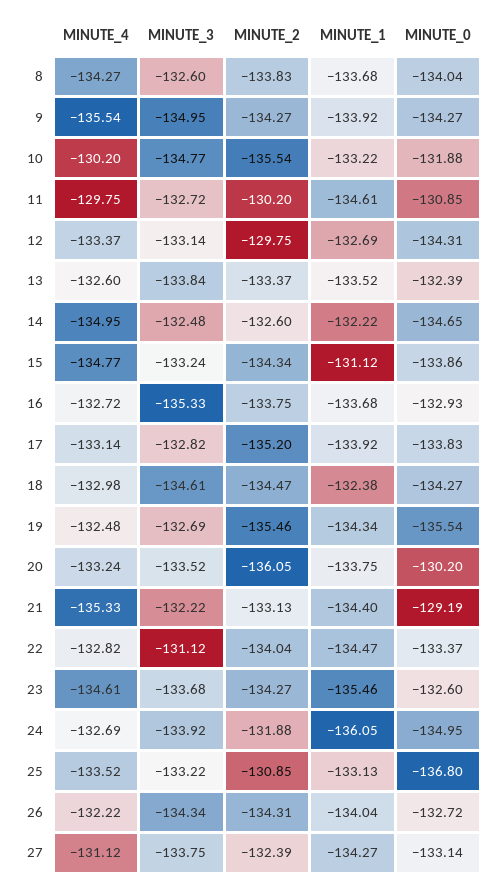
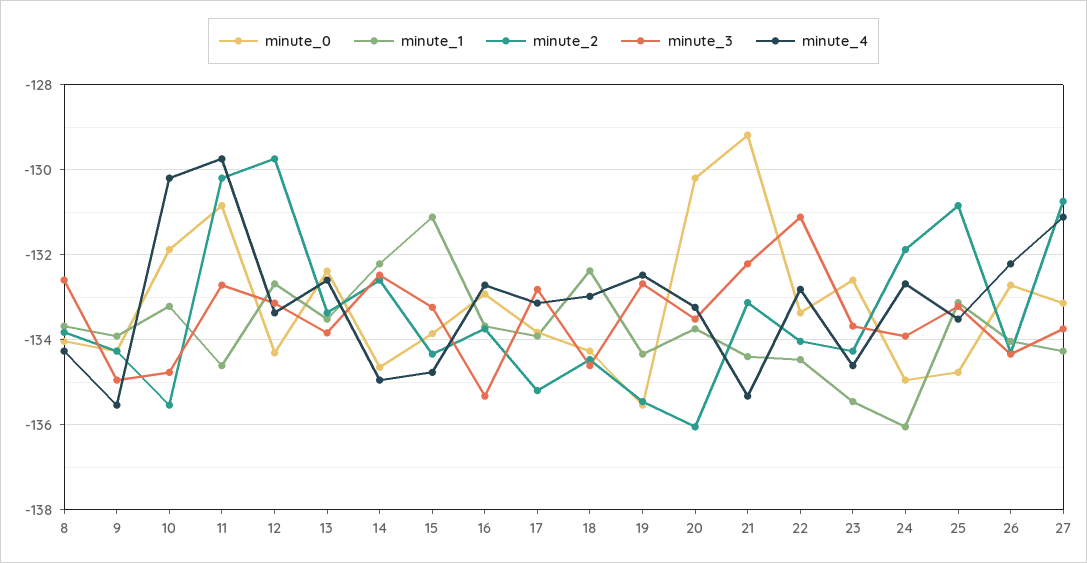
  {
    "MINUTE_4": {
      "8": -134.27,
      "9": -135.54,
      "10": -130.2,
      "11": -129.75,
      "12": -133.37,
      "13": -132.6,
      "14": -134.95,
      "15": -134.77,
      "16": -132.72,
      "17": -133.14,
      "18": -132.98,
      "19": -132.48,
      "20": -133.24,
      "21": -135.33,
      "22": -132.82,
      "23": -134.61,
      "24": -132.69,
      "25": -133.52,
      "26": -132.22,
      "27": -131.12
    },
    "MINUTE_3": {
      "8": -132.6,
      "9": -134.95,
      "10": -134.77,
      "11": -132.72,
      "12": -133.14,
      "13": -133.84,
      "14": -132.48,
      "15": -133.24,
      "16": -135.33,
      "17": -132.82,
      "18": -134.61,
      "19": -132.69,
      "20": -133.52,
      "21": -132.22,
      "22": -131.12,
      "23": -133.68,
      "24": -133.92,
      "25": -133.22,
      "26": -134.34,
      "27": -133.75
    },
    "MINUTE_2": {
      "8": -133.83,
      "9": -134.27,
      "10": -135.54,
      "11": -130.2,
      "12": -129.75,
      "13": -133.37,
      "14": -132.6,
      "15": -134.34,
      "16": -133.75,
      "17": -135.2,
      "18": -134.47,
      "19": -135.46,
      "20": -136.05,
      "21": -133.13,
      "22": -134.04,
      "23": -134.27,
      "24": -131.88,
      "25": -130.85,
      "26": -134.31,
-     "27": -132.39
+     "27": -130.8
    },
    "MINUTE_1": {
      "8": -133.68,
      "9": -133.92,
      "10": -133.22,
      "11": -134.61,
      "12": -132.69,
      "13": -133.52,
      "14": -132.22,
      "15": -131.12,
      "16": -133.68,
      "17": -133.92,
      "18": -132.38,
      "19": -134.34,
      "20": -133.75,
      "21": -134.4,
      "22": -134.47,
      "23": -135.46,
      "24": -136.05,
      "25": -133.13,
      "26": -134.04,
      "27": -134.27
    },
    "MINUTE_0": {
      "8": -134.04,
      "9": -134.27,
      "10": -131.88,
      "11": -130.85,
      "12": -134.31,
      "13": -132.39,
      "14": -134.65,
      "15": -133.86,
      "16": -132.93,
      "17": -133.83,
      "18": -134.27,
      "19": -135.54,
      "20": -130.2,
      "21": -129.19,
      "22": -133.37,
      "23": -132.6,
      "24": -134.95,
-     "25": -136.8,
+     "25": -134.8,
      "26": -132.72,
      "27": -133.14
    }
  }

